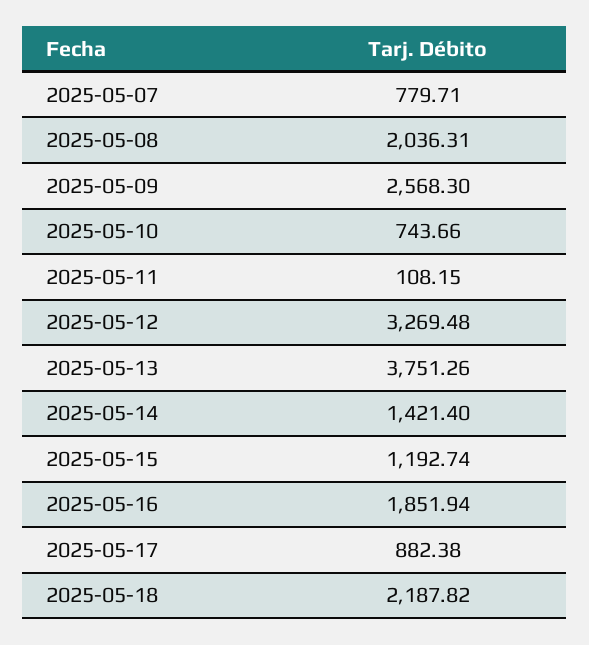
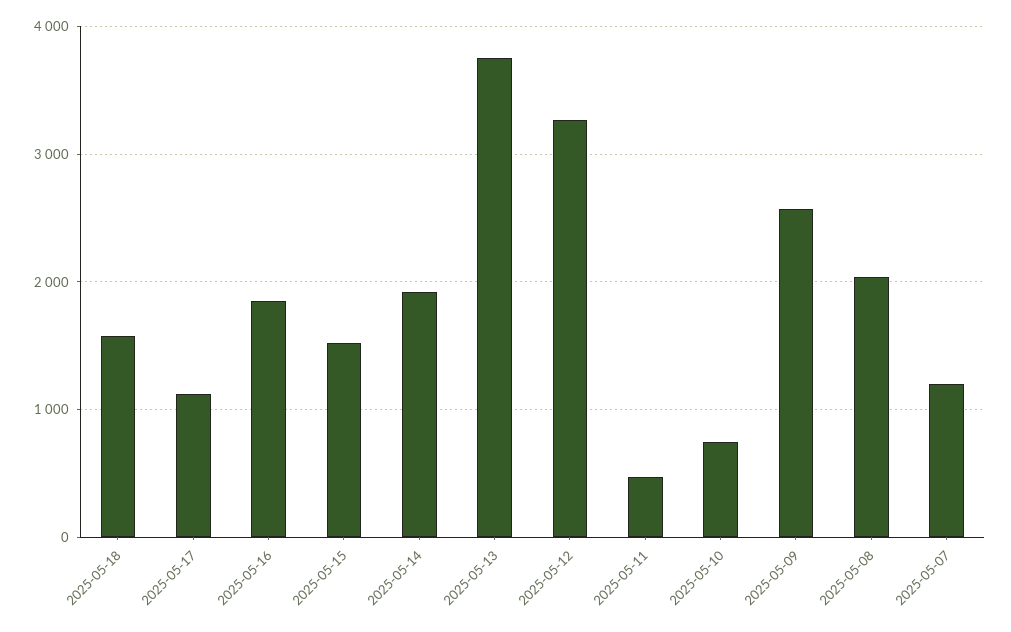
  {
-   "2025-05-07": 779.71,
+   "2025-05-07": 1200,
    "2025-05-08": 2036.31,
    "2025-05-09": 2568.3,
    "2025-05-10": 743.66,
-   "2025-05-11": 108.15,
+   "2025-05-11": 500,
    "2025-05-12": 3269.48,
    "2025-05-13": 3751.26,
-   "2025-05-14": 1421.4,
+   "2025-05-14": 1900,
-   "2025-05-15": 1192.74,
+   "2025-05-15": 1500,
    "2025-05-16": 1851.94,
-   "2025-05-17": 882.38,
+   "2025-05-17": 1100,
-   "2025-05-18": 2187.82
+   "2025-05-18": 1600
  }

